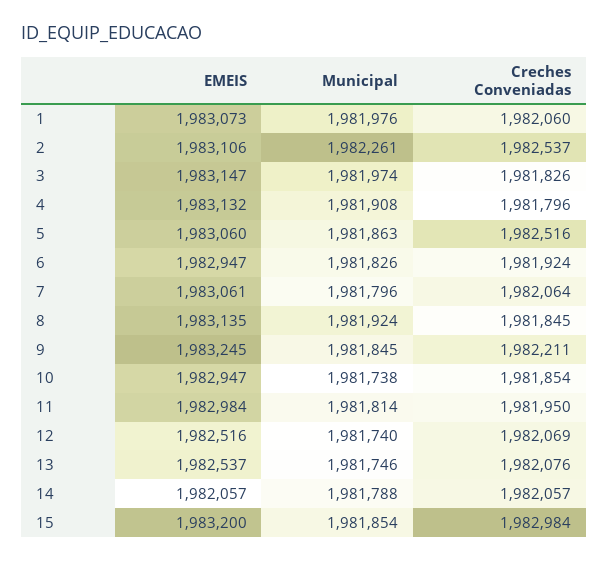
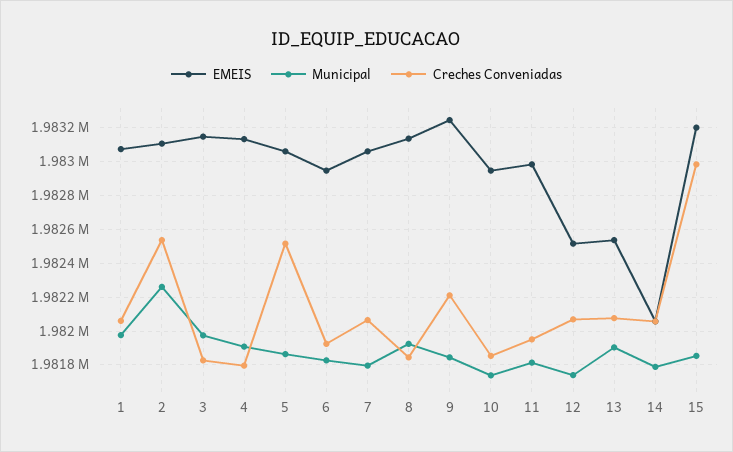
  {
    "EMEIS": {
      "1": 1983073,
      "2": 1983106,
      "3": 1983147,
      "4": 1983132,
      "5": 1983060,
      "6": 1982947,
      "7": 1983061,
      "8": 1983135,
      "9": 1983245,
      "10": 1982947,
      "11": 1982984,
      "12": 1982516,
      "13": 1982537,
      "14": 1982057,
      "15": 1983200
    },
    "Municipal": {
      "1": 1981976,
      "2": 1982261,
      "3": 1981974,
      "4": 1981908,
      "5": 1981863,
      "6": 1981826,
      "7": 1981796,
      "8": 1981924,
      "9": 1981845,
      "10": 1981738,
      "11": 1981814,
      "12": 1981740,
-     "13": 1981746,
+     "13": 1981900,
      "14": 1981788,
      "15": 1981854
    },
    "Creches Conveniadas": {
      "1": 1982060,
      "2": 1982537,
      "3": 1981826,
      "4": 1981796,
      "5": 1982516,
      "6": 1981924,
      "7": 1982064,
      "8": 1981845,
      "9": 1982211,
      "10": 1981854,
      "11": 1981950,
      "12": 1982069,
      "13": 1982076,
      "14": 1982057,
      "15": 1982984
    }
  }

